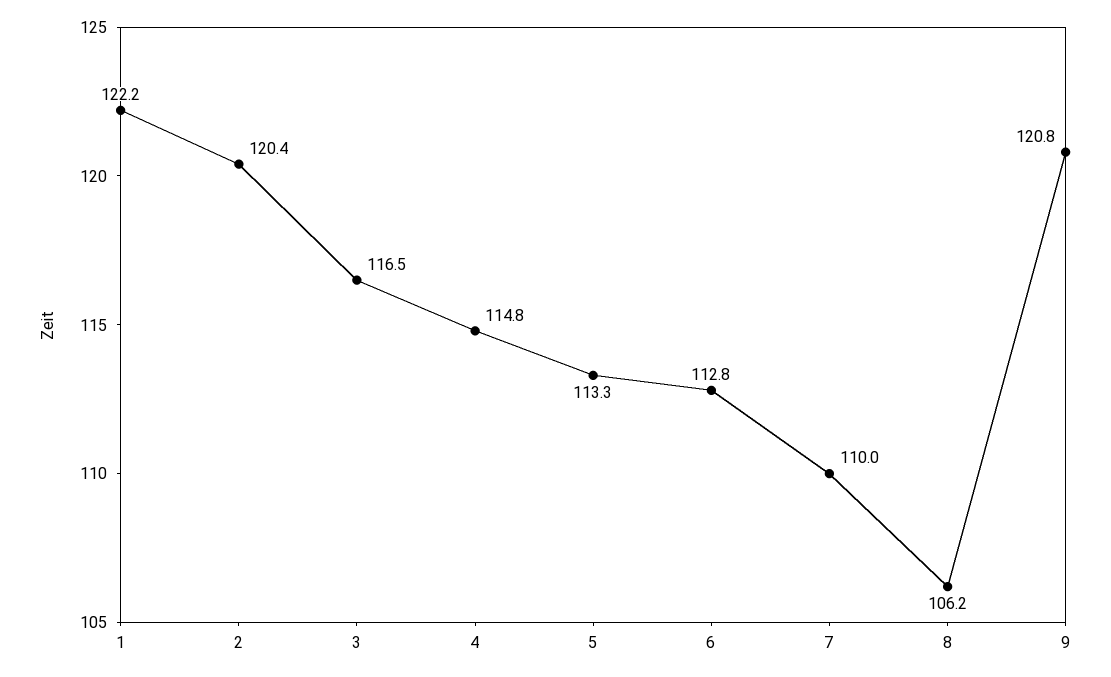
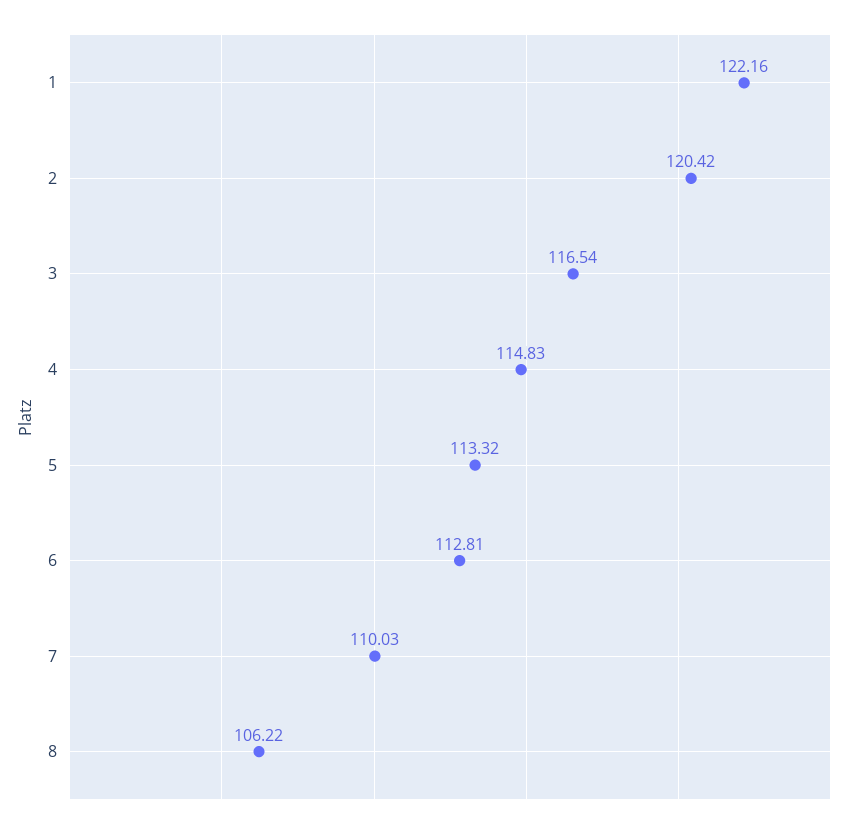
  {
    "1": 122.16,
    "2": 120.42,
    "3": 116.54,
    "4": 114.83,
    "5": 113.32,
    "6": 112.81,
    "7": 110.03,
-   "8": 106.22,
+   "8": 106.22
-   "9": 120.8
  }

